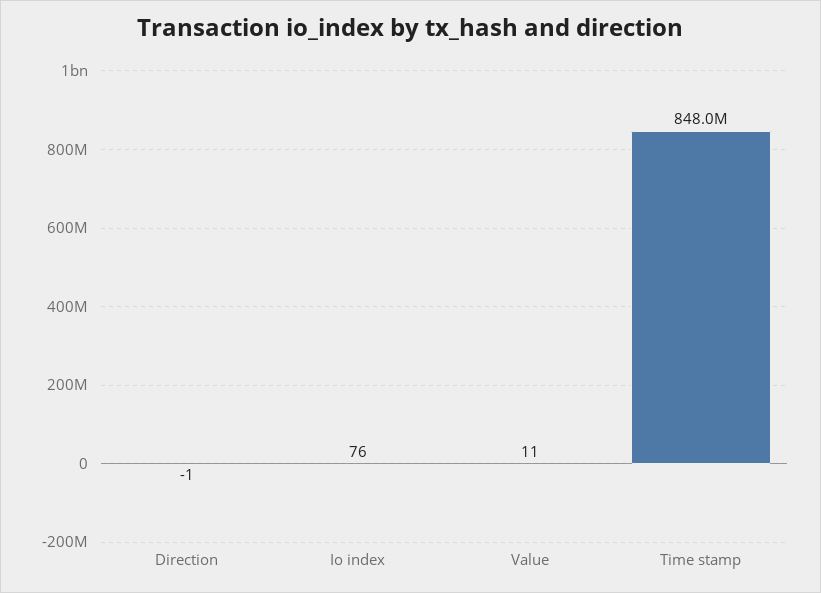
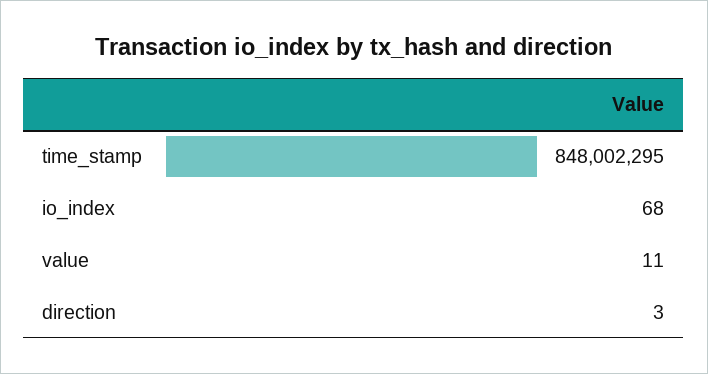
  {
-   "Direction": -1,
+   "Direction": 3,
-   "Io index": 76,
+   "Io index": 68,
    "Value": 11,
    "Time stamp": 848002295
  }

